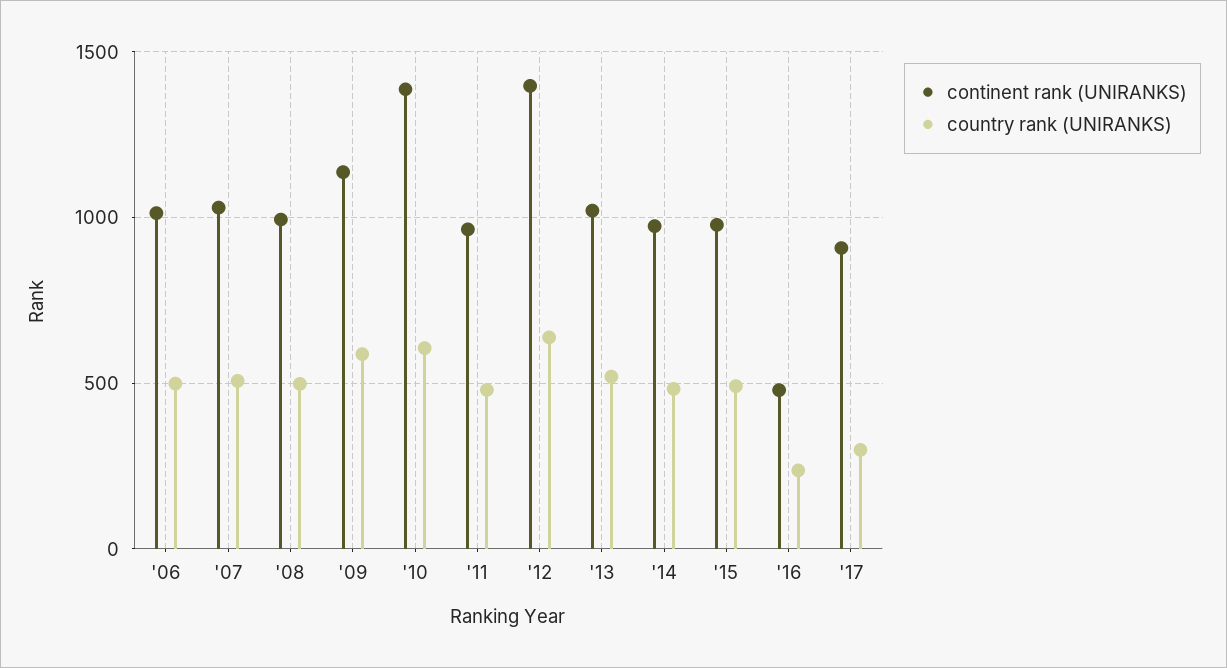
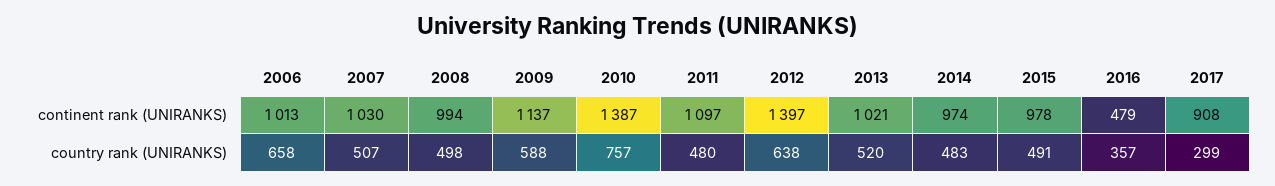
  {
    "continent rank (UNIRANKS)": {
      "'06": 1013,
      "'07": 1030,
      "'08": 994,
      "'09": 1137,
      "'10": 1387,
-     "'11": 950,
+     "'11": 1097,
      "'12": 1397,
      "'13": 1021,
      "'14": 974,
      "'15": 978,
      "'16": 479,
      "'17": 908
    },
    "country rank (UNIRANKS)": {
-     "'06": 500,
+     "'06": 658,
      "'07": 507,
      "'08": 498,
      "'09": 588,
-     "'10": 600,
+     "'10": 757,
      "'11": 480,
      "'12": 638,
      "'13": 520,
      "'14": 483,
      "'15": 491,
-     "'16": 250,
+     "'16": 357,
      "'17": 299
    }
  }

